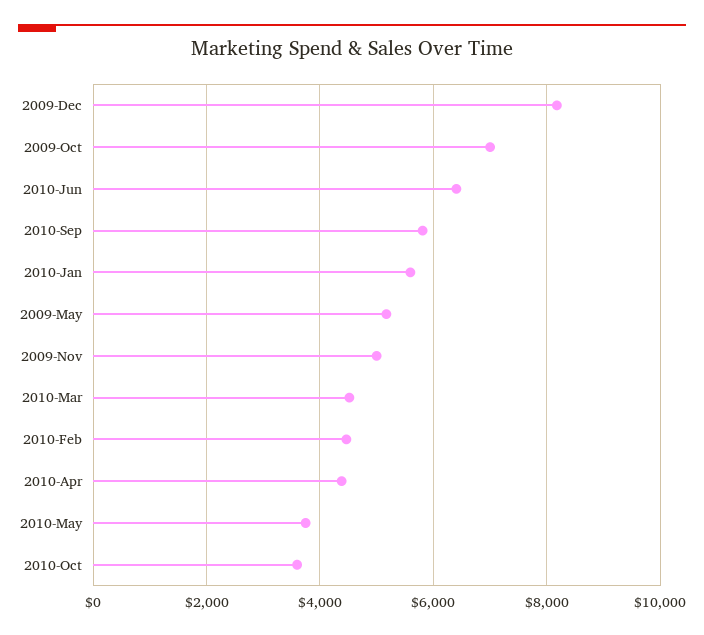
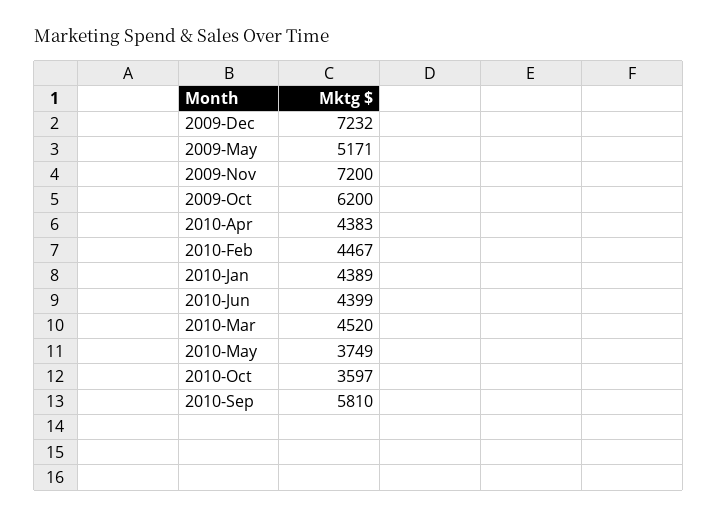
  {
-   "2009-Dec": 8200,
+   "2009-Dec": 7232,
-   "2009-Oct": 7000,
+   "2009-Oct": 6200,
-   "2010-Jun": 6400,
+   "2010-Jun": 4399,
    "2010-Sep": 5810,
-   "2010-Jan": 5600,
+   "2010-Jan": 4389,
    "2009-May": 5171,
-   "2009-Nov": 5000,
+   "2009-Nov": 7200,
    "2010-Mar": 4520,
    "2010-Feb": 4467,
    "2010-Apr": 4383,
    "2010-May": 3749,
    "2010-Oct": 3597
  }

